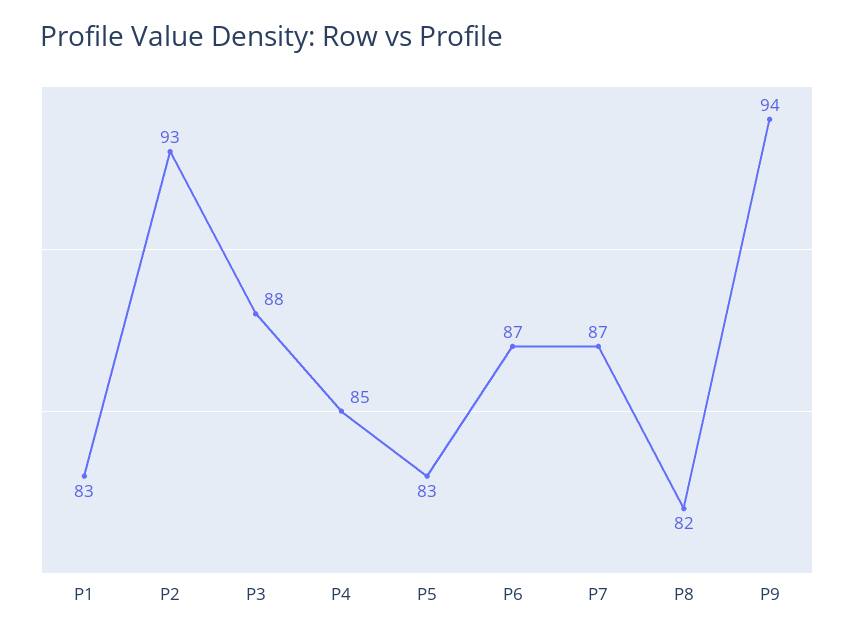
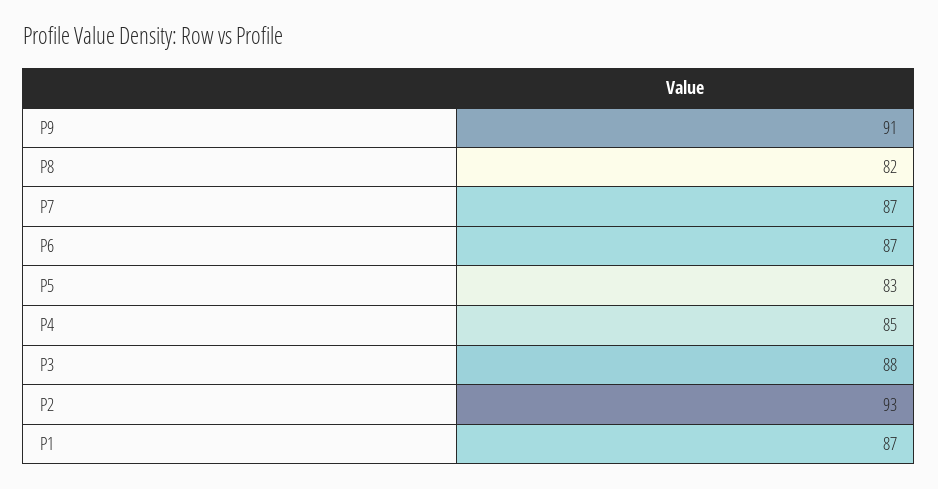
  {
-   "P1": 83,
+   "P1": 87,
    "P2": 93,
    "P3": 88,
    "P4": 85,
    "P5": 83,
    "P6": 87,
    "P7": 87,
    "P8": 82,
-   "P9": 94
+   "P9": 91
  }

